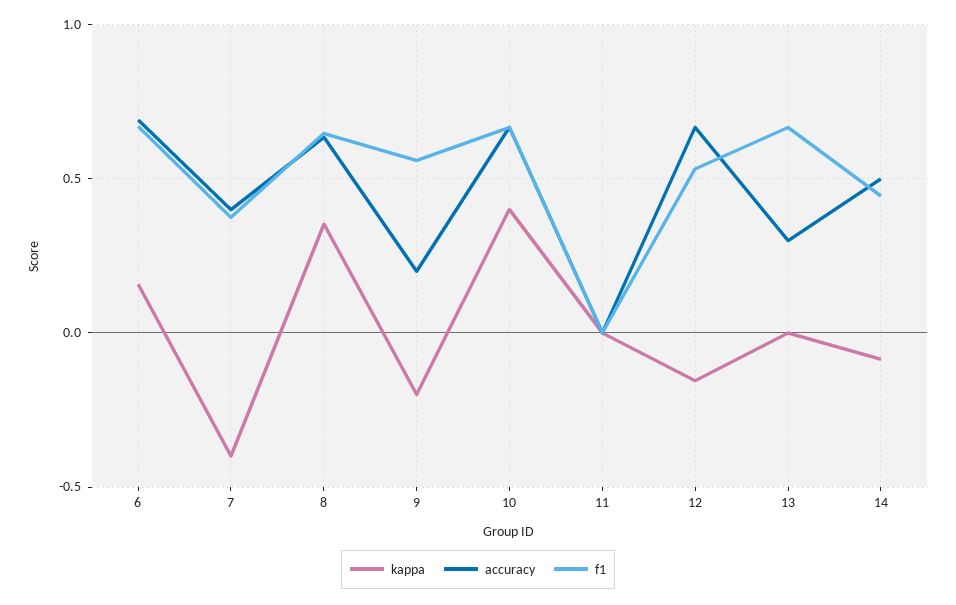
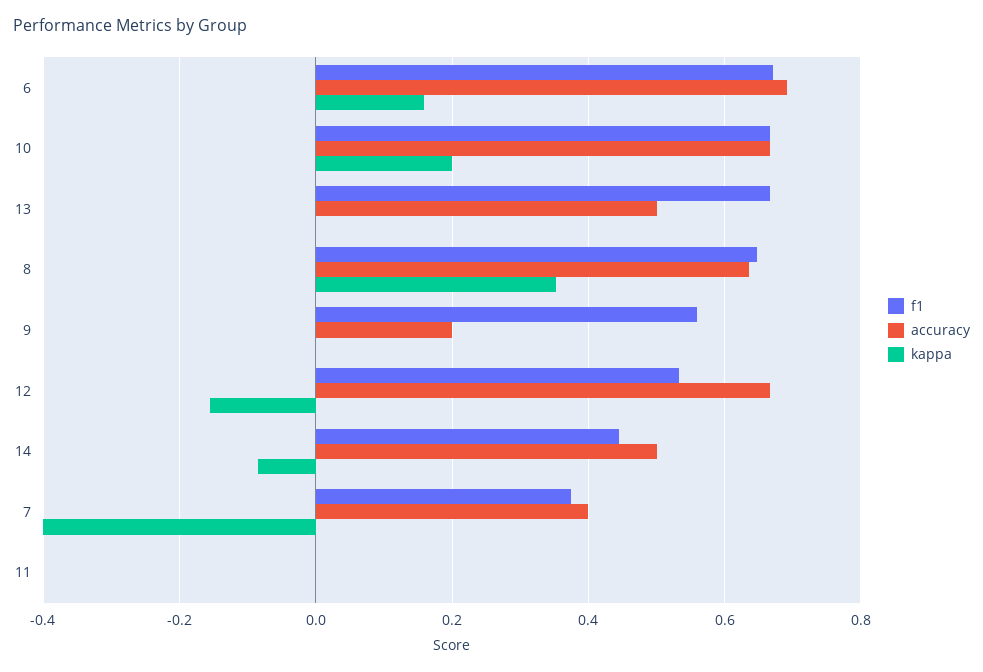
  {
    "kappa": {
      "6": 0.16,
      "7": -0.4,
      "8": 0.36,
-     "9": -0.2,
+     "9": 0,
-     "10": 0.4,
+     "10": 0.2,
      "11": 0,
      "12": -0.16,
      "13": 0,
      "14": -0.08
    },
    "accuracy": {
      "6": 0.7,
      "7": 0.4,
      "8": 0.64,
      "9": 0.2,
      "10": 0.66,
      "11": 0,
      "12": 0.66,
-     "13": 0.3,
+     "13": 0.5,
      "14": 0.5
    },
    "f1": {
      "6": 0.68,
      "7": 0.38,
      "8": 0.64,
      "9": 0.56,
      "10": 0.66,
      "11": 0,
      "12": 0.54,
      "13": 0.66,
      "14": 0.44
    }
  }

